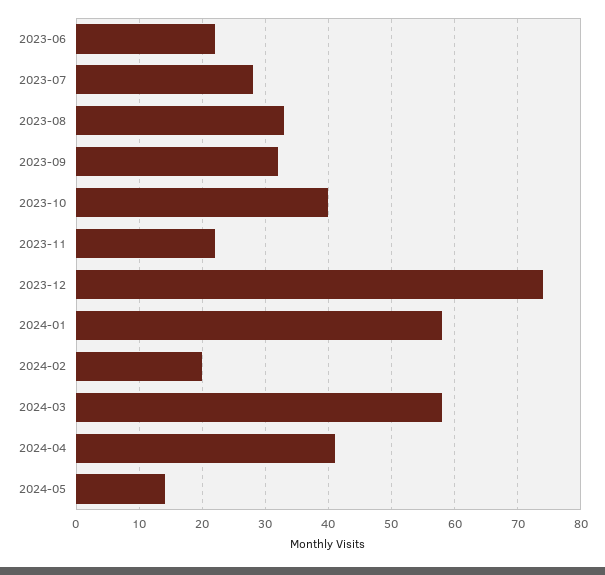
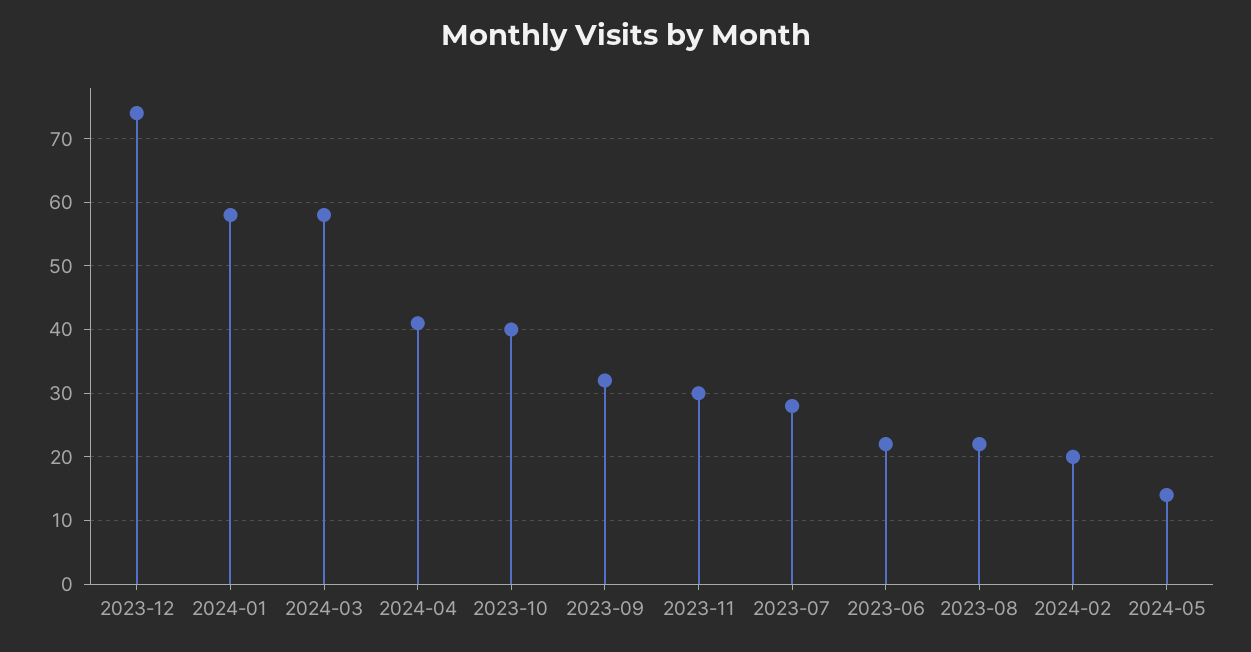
  {
    "2023-06": 22,
    "2023-07": 28,
-   "2023-08": 33,
+   "2023-08": 22,
    "2023-09": 32,
    "2023-10": 40,
-   "2023-11": 22,
+   "2023-11": 30,
    "2023-12": 74,
    "2024-01": 58,
    "2024-02": 20,
    "2024-03": 58,
    "2024-04": 41,
    "2024-05": 14
  }

